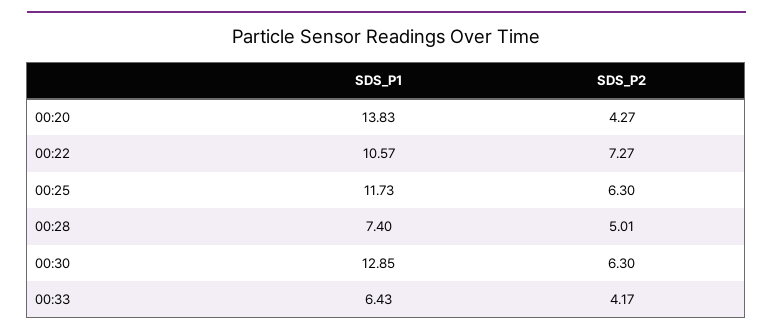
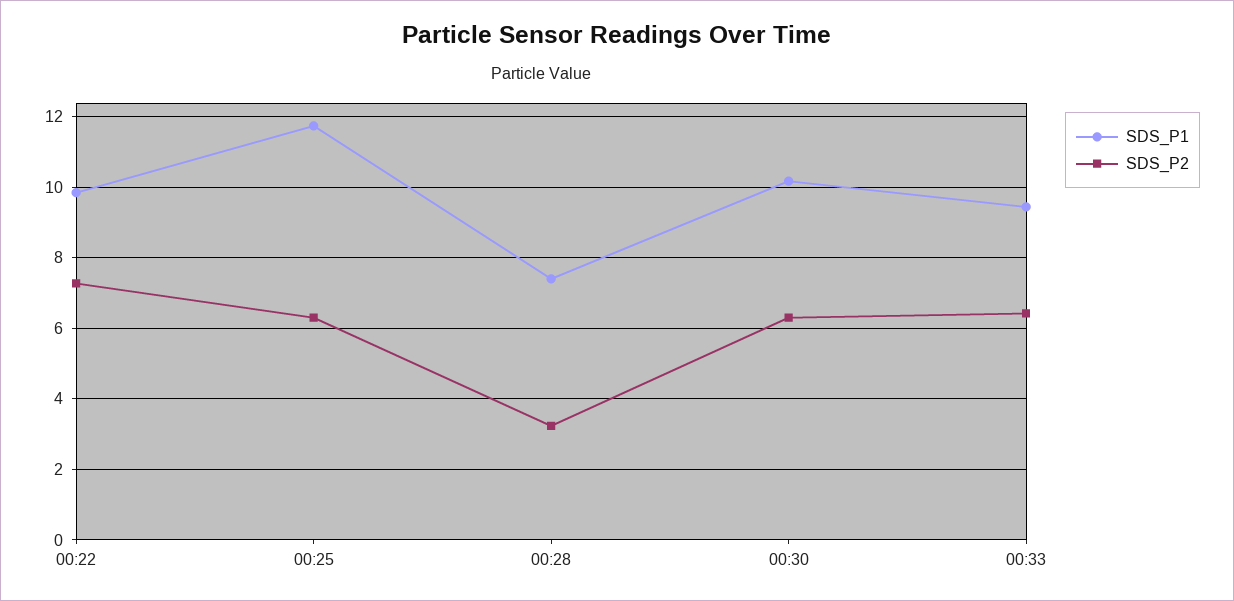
  {
    "SDS_P1": {
-     "00:20": 13.83,
-     "00:22": 10.57,
+     "00:22": 9.8,
      "00:25": 11.73,
      "00:28": 7.4,
-     "00:30": 12.85,
+     "00:30": 10.2,
-     "00:33": 6.43
+     "00:33": 9.4
    },
    "SDS_P2": {
-     "00:20": 4.27,
      "00:22": 7.27,
      "00:25": 6.3,
-     "00:28": 5.01,
+     "00:28": 3.2,
      "00:30": 6.3,
-     "00:33": 4.17
+     "00:33": 6.4
    }
  }

